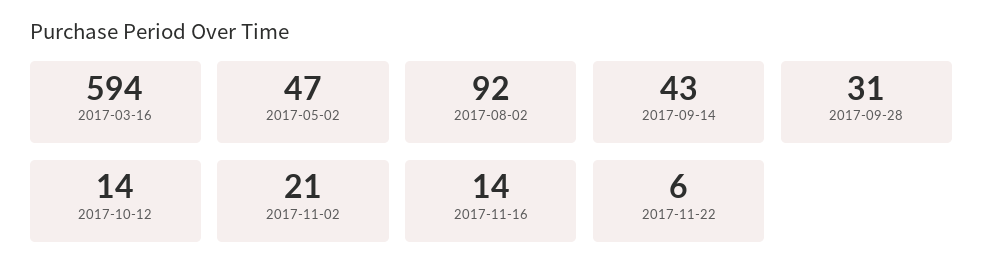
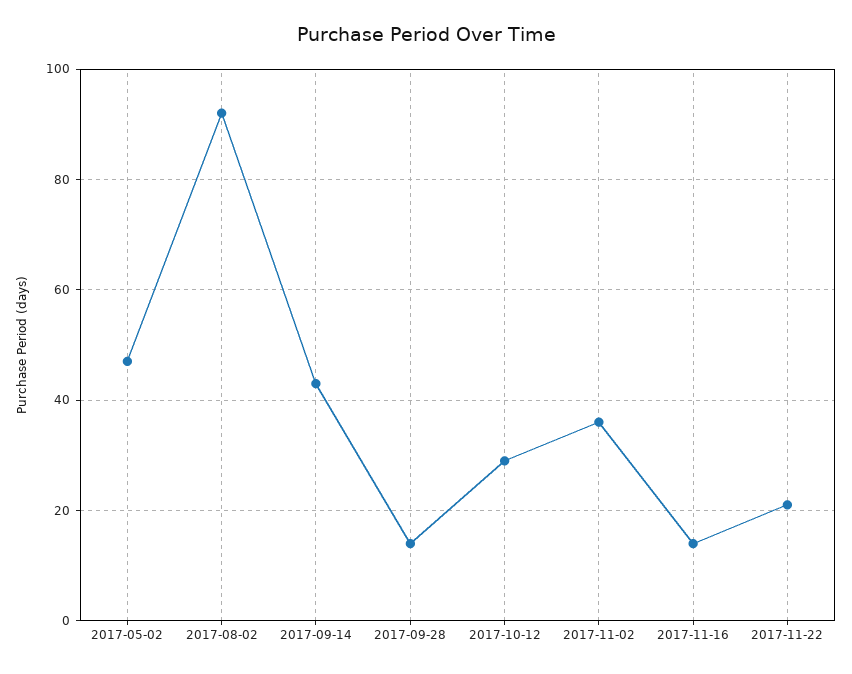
  {
-   "2017-03-16": 594,
    "2017-05-02": 47,
    "2017-08-02": 92,
    "2017-09-14": 43,
-   "2017-09-28": 31,
+   "2017-09-28": 15,
-   "2017-10-12": 14,
+   "2017-10-12": 30,
-   "2017-11-02": 21,
+   "2017-11-02": 35,
    "2017-11-16": 14,
-   "2017-11-22": 6
+   "2017-11-22": 20
  }

